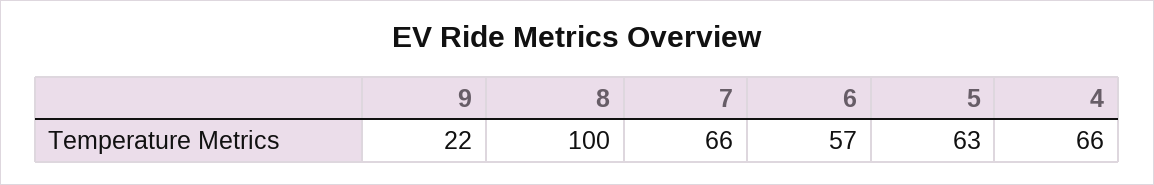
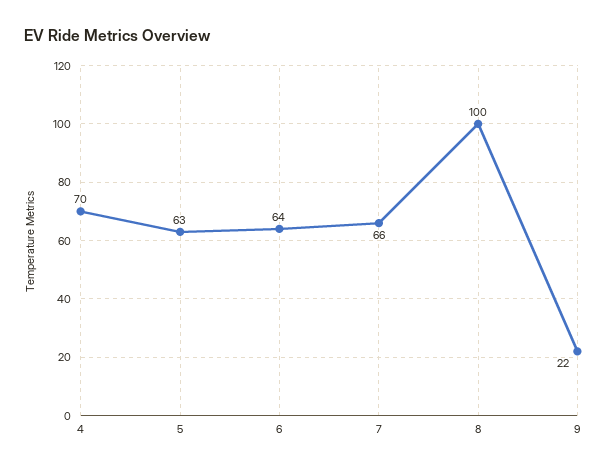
  {
    "9": 22,
    "8": 100,
    "7": 66,
-   "6": 57,
+   "6": 64,
    "5": 63,
-   "4": 66
+   "4": 70
  }

